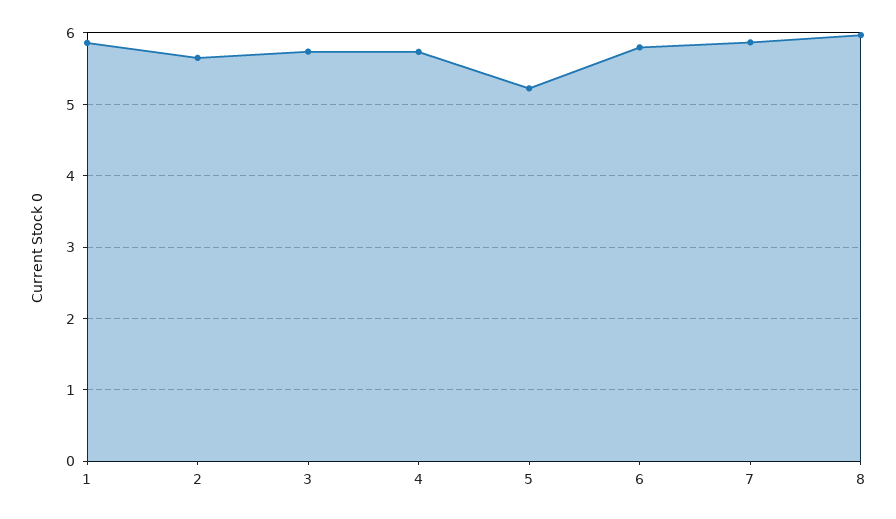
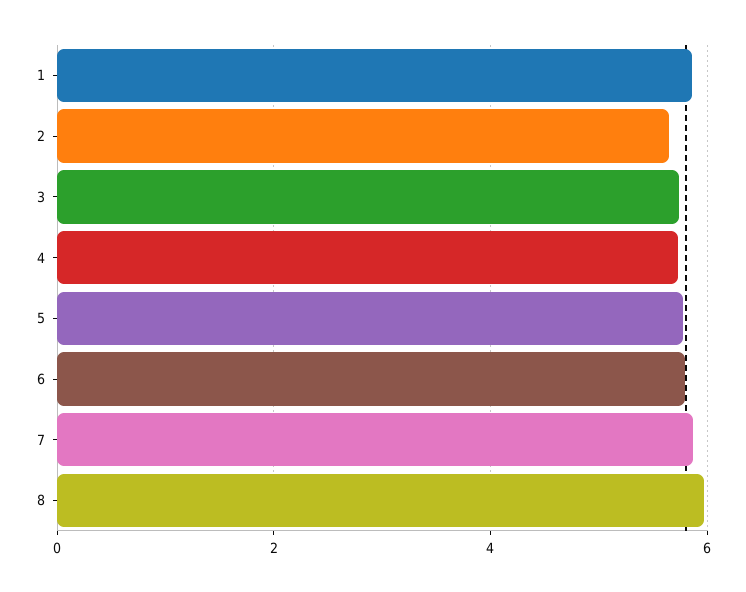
  {
    "1": 5.9,
    "2": 5.7,
    "3": 5.7,
    "4": 5.7,
-   "5": 5.2,
+   "5": 5.8,
    "6": 5.8,
    "7": 5.9,
    "8": 6
  }

